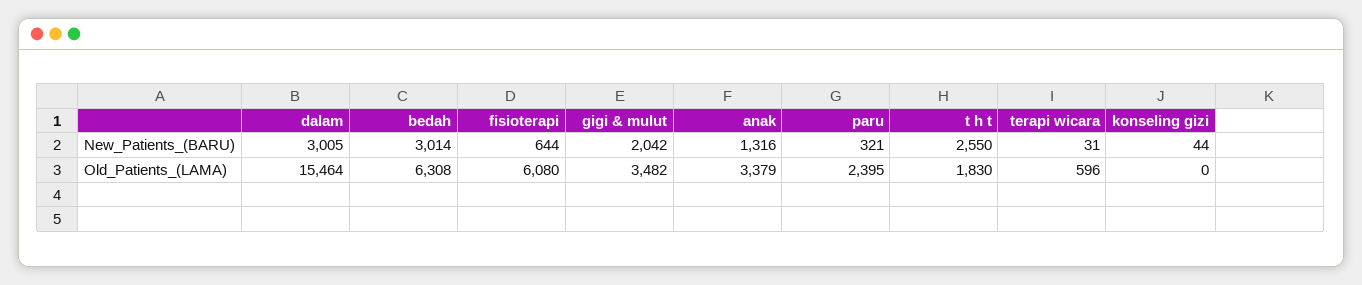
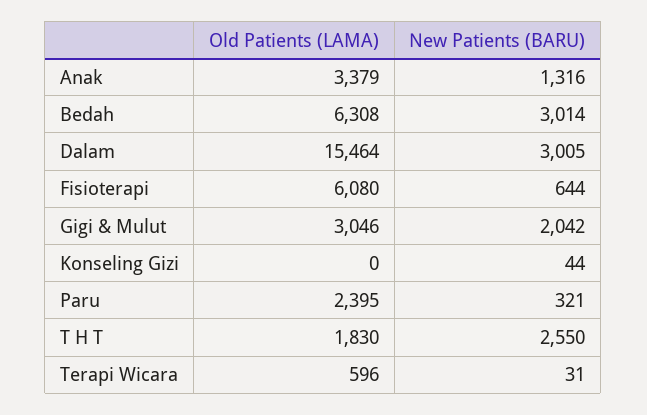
  {
    "dalam": {
      "New_Patients_(BARU)": 3005,
      "Old_Patients_(LAMA)": 15464
    },
    "bedah": {
      "New_Patients_(BARU)": 3014,
      "Old_Patients_(LAMA)": 6308
    },
    "fisioterapi": {
      "New_Patients_(BARU)": 644,
      "Old_Patients_(LAMA)": 6080
    },
    "gigi & mulut": {
      "New_Patients_(BARU)": 2042,
-     "Old_Patients_(LAMA)": 3482
+     "Old_Patients_(LAMA)": 3046
    },
    "anak": {
      "New_Patients_(BARU)": 1316,
      "Old_Patients_(LAMA)": 3379
    },
    "paru": {
      "New_Patients_(BARU)": 321,
      "Old_Patients_(LAMA)": 2395
    },
    "t h t": {
      "New_Patients_(BARU)": 2550,
      "Old_Patients_(LAMA)": 1830
    },
    "terapi wicara": {
      "New_Patients_(BARU)": 31,
      "Old_Patients_(LAMA)": 596
    },
    "konseling gizi": {
      "New_Patients_(BARU)": 44,
      "Old_Patients_(LAMA)": 0
    }
  }

